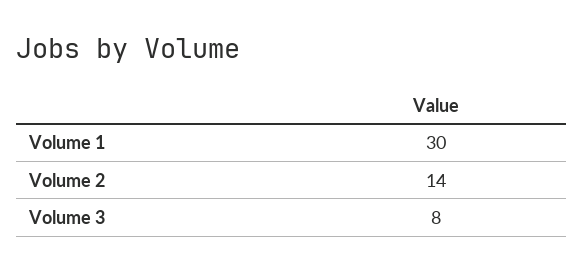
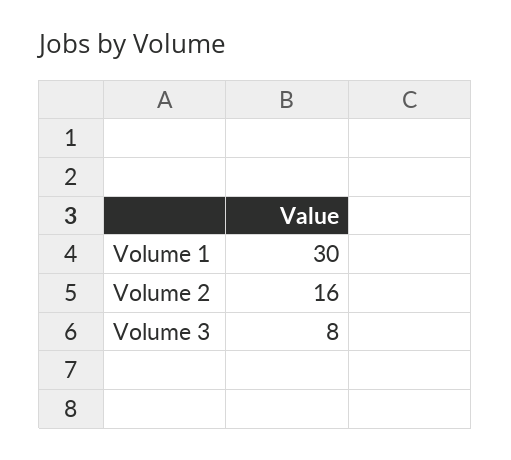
  {
    "Volume 1": 30,
-   "Volume 2": 14,
+   "Volume 2": 16,
    "Volume 3": 8
  }

